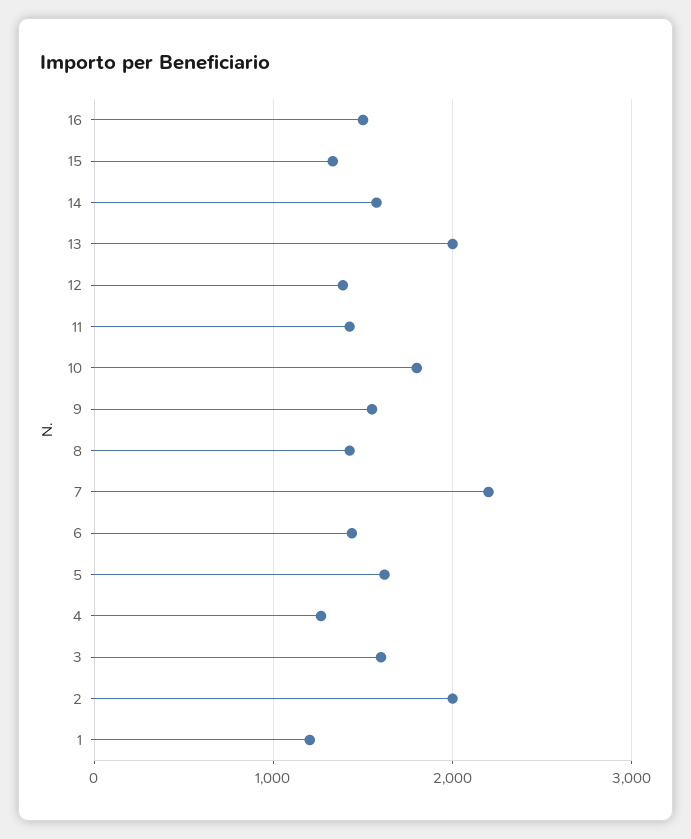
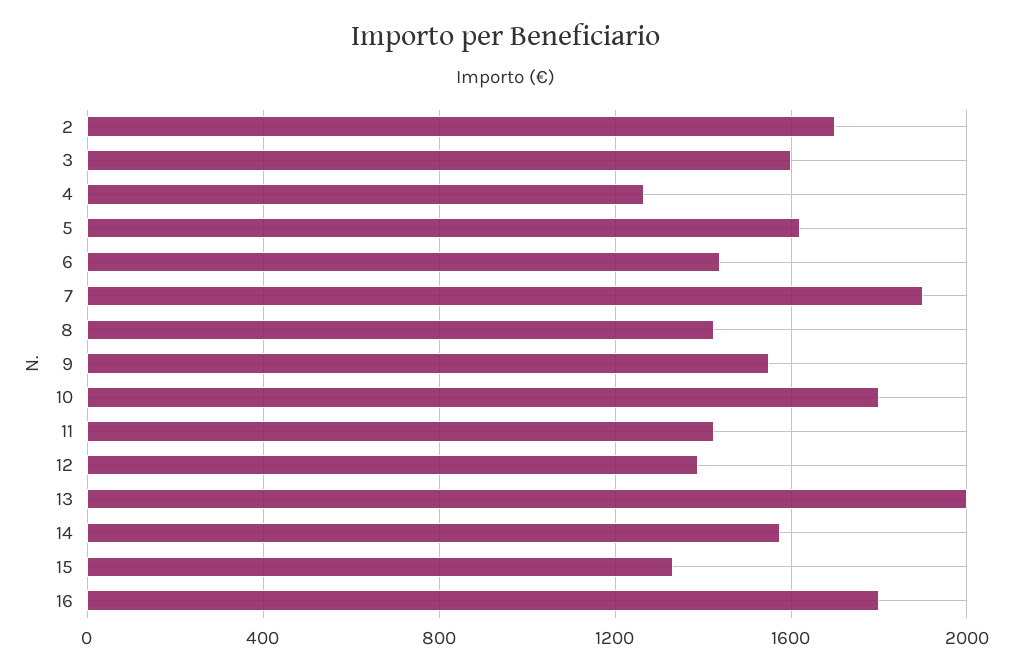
  {
-   "16": 1500,
+   "16": 1800,
    "15": 1350,
    "14": 1600,
    "13": 2000,
    "12": 1400,
    "11": 1450,
    "10": 1800,
    "9": 1550,
    "8": 1450,
-   "7": 2200,
+   "7": 1900,
    "6": 1450,
    "5": 1600,
    "4": 1250,
    "3": 1600,
-   "2": 2000,
+   "2": 1700
-   "1": 1200
  }

